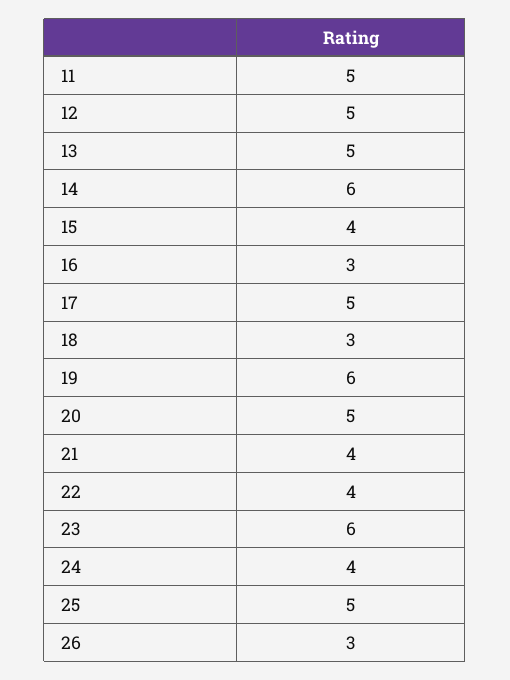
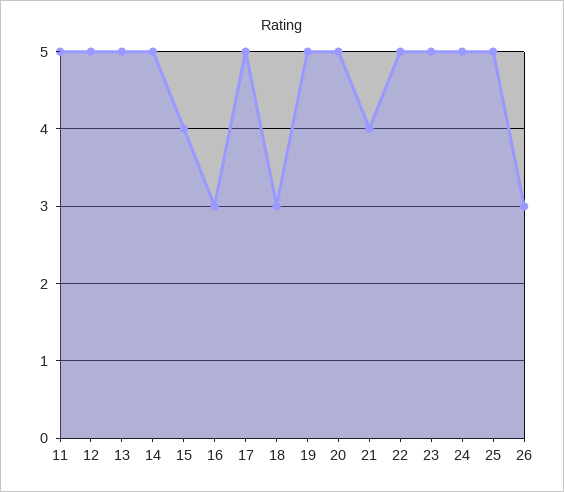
  {
    "11": 5,
    "12": 5,
    "13": 5,
-   "14": 6,
+   "14": 5,
    "15": 4,
    "16": 3,
    "17": 5,
    "18": 3,
-   "19": 6,
+   "19": 5,
    "20": 5,
    "21": 4,
-   "22": 4,
+   "22": 5,
-   "23": 6,
+   "23": 5,
-   "24": 4,
+   "24": 5,
    "25": 5,
    "26": 3
  }

